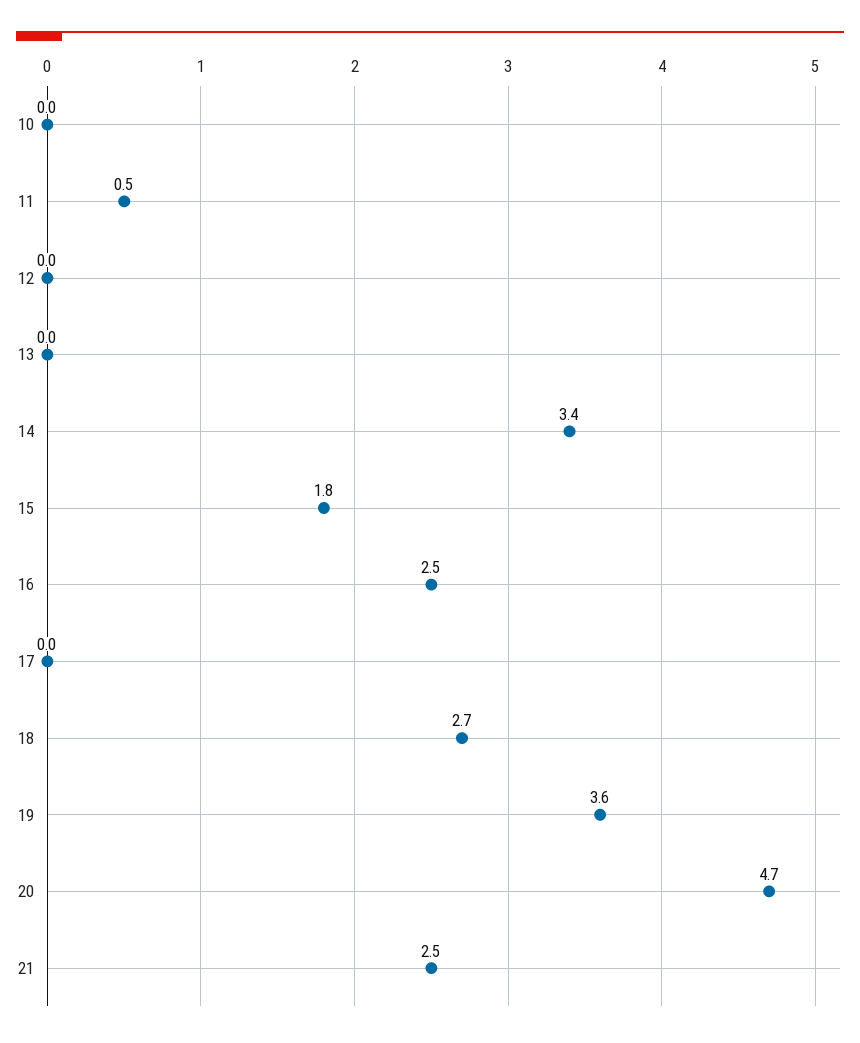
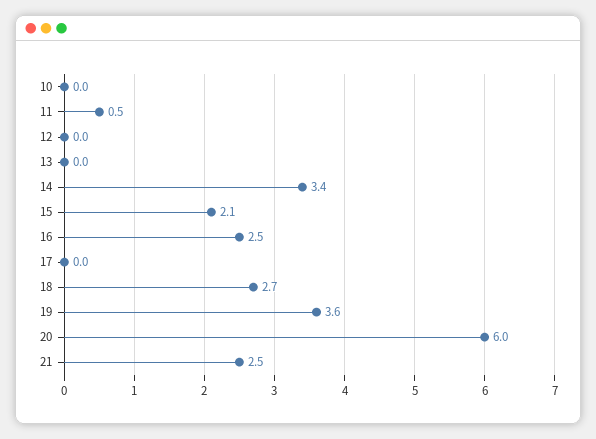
  {
    "10": 0,
    "11": 0.5,
    "12": 0,
    "13": 0,
    "14": 3.4,
-   "15": 1.8,
+   "15": 2.1,
    "16": 2.5,
    "17": 0,
    "18": 2.7,
    "19": 3.6,
-   "20": 4.7,
+   "20": 6,
    "21": 2.5
  }

